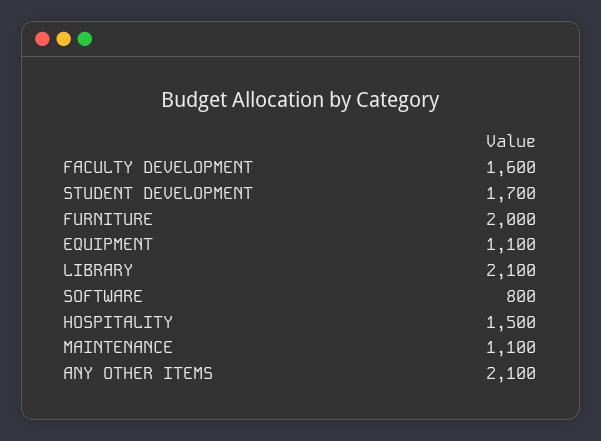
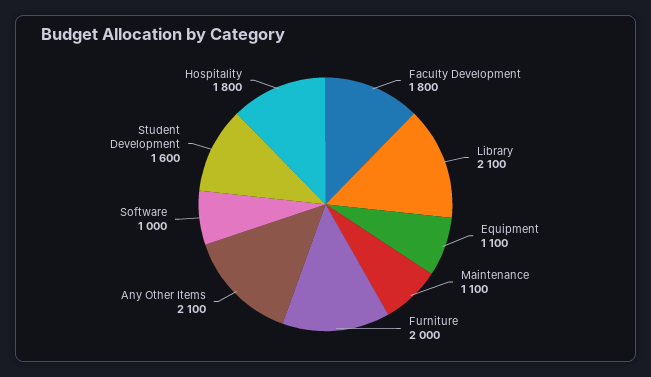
  {
-   "FACULTY DEVELOPMENT": 1600,
+   "FACULTY DEVELOPMENT": 1800,
-   "STUDENT DEVELOPMENT": 1700,
+   "STUDENT DEVELOPMENT": 1600,
    "FURNITURE": 2000,
    "EQUIPMENT": 1100,
    "LIBRARY": 2100,
-   "SOFTWARE": 800,
+   "SOFTWARE": 1000,
-   "HOSPITALITY": 1500,
+   "HOSPITALITY": 1800,
    "MAINTENANCE": 1100,
    "ANY OTHER ITEMS": 2100
  }

